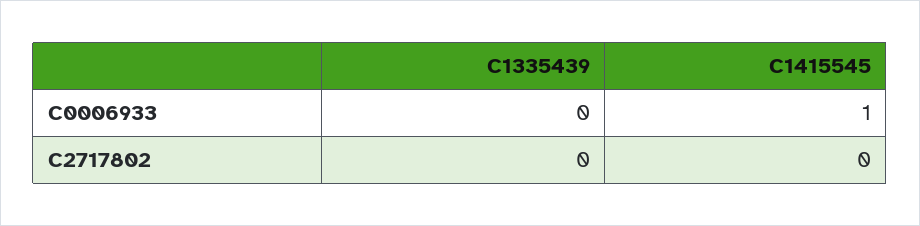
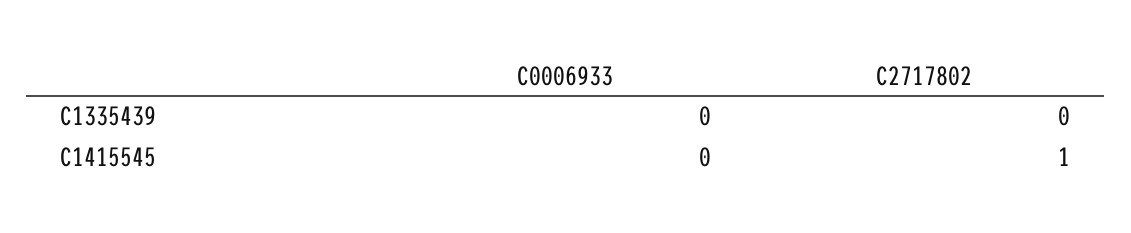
  {
    "C1335439": {
      "C0006933": 0,
      "C2717802": 0
    },
    "C1415545": {
-     "C0006933": 1,
+     "C0006933": 0,
-     "C2717802": 0
+     "C2717802": 1
    }
  }

